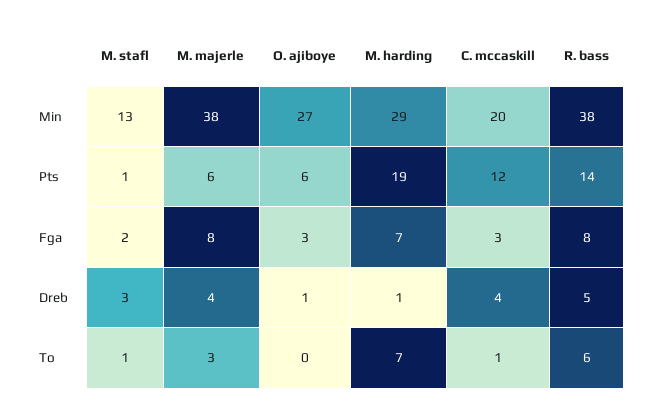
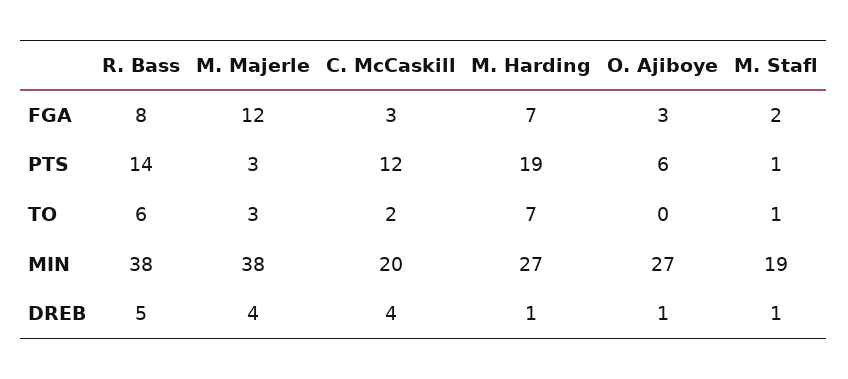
  {
    "M. stafl": {
-     "Min": 13,
+     "Min": 19,
      "Pts": 1,
      "Fga": 2,
-     "Dreb": 3,
+     "Dreb": 1,
      "To": 1
    },
    "M. majerle": {
      "Min": 38,
-     "Pts": 6,
+     "Pts": 3,
-     "Fga": 8,
+     "Fga": 12,
      "Dreb": 4,
      "To": 3
    },
    "O. ajiboye": {
      "Min": 27,
      "Pts": 6,
      "Fga": 3,
      "Dreb": 1,
      "To": 0
    },
    "M. harding": {
-     "Min": 29,
+     "Min": 27,
      "Pts": 19,
      "Fga": 7,
      "Dreb": 1,
      "To": 7
    },
    "C. mccaskill": {
      "Min": 20,
      "Pts": 12,
      "Fga": 3,
      "Dreb": 4,
-     "To": 1
+     "To": 2
    },
    "R. bass": {
      "Min": 38,
      "Pts": 14,
      "Fga": 8,
      "Dreb": 5,
      "To": 6
    }
  }

